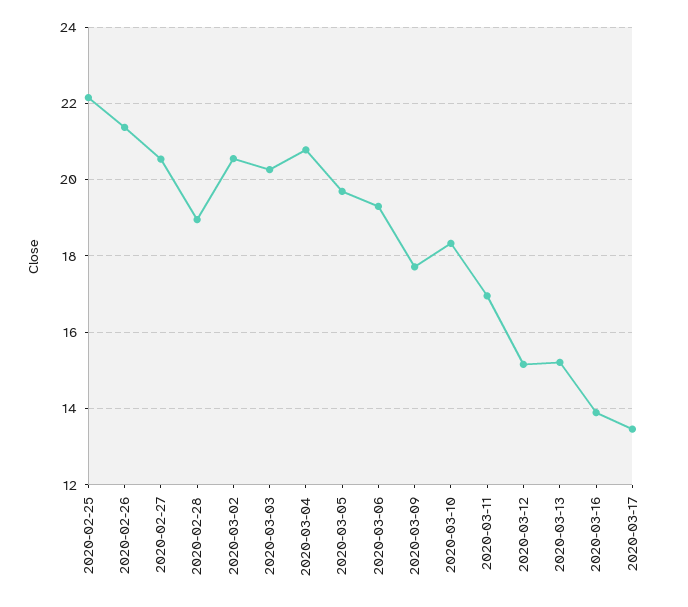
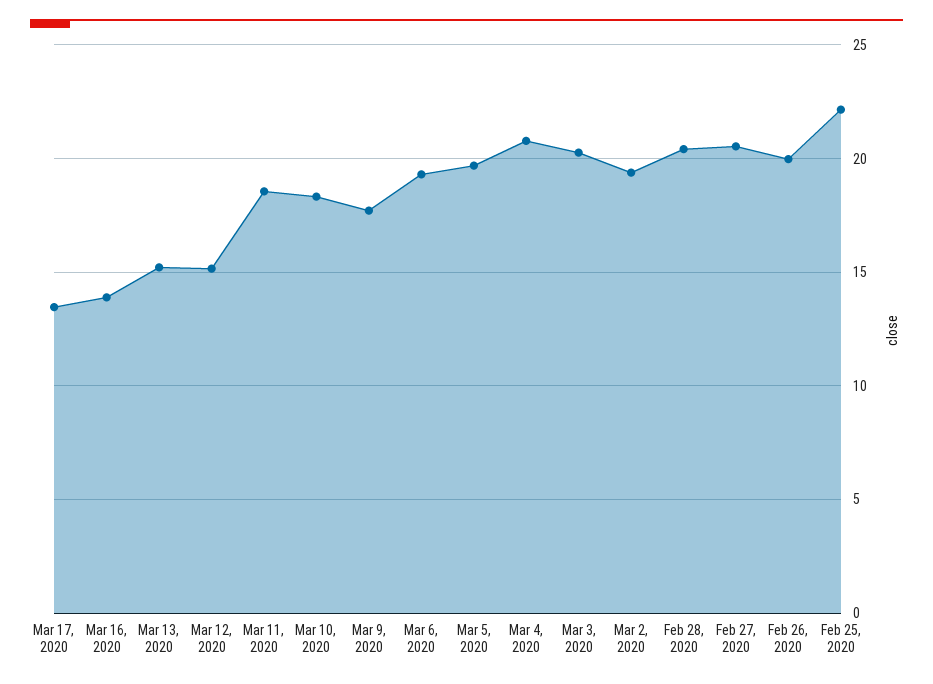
  {
    "2020-02-25": 22.2,
-   "2020-02-26": 21.4,
+   "2020-02-26": 20,
    "2020-02-27": 20.6,
-   "2020-02-28": 19,
+   "2020-02-28": 20.5,
-   "2020-03-02": 20.6,
+   "2020-03-02": 19.5,
    "2020-03-03": 20.2,
    "2020-03-04": 20.8,
    "2020-03-05": 19.6,
    "2020-03-06": 19.4,
    "2020-03-09": 17.8,
    "2020-03-10": 18.4,
-   "2020-03-11": 17,
+   "2020-03-11": 18.5,
    "2020-03-12": 15.2,
    "2020-03-13": 15.2,
    "2020-03-16": 13.8,
    "2020-03-17": 13.4
  }

